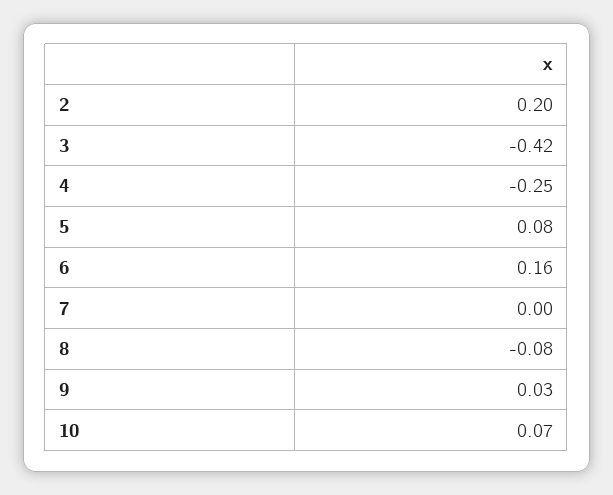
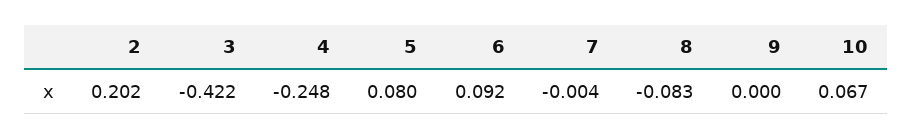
  {
    "2": 0.202,
    "3": -0.422,
    "4": -0.248,
    "5": 0.08,
-   "6": 0.16,
+   "6": 0.092,
    "7": -0.004,
    "8": -0.083,
-   "9": 0.03,
+   "9": 0,
    "10": 0.067
  }

